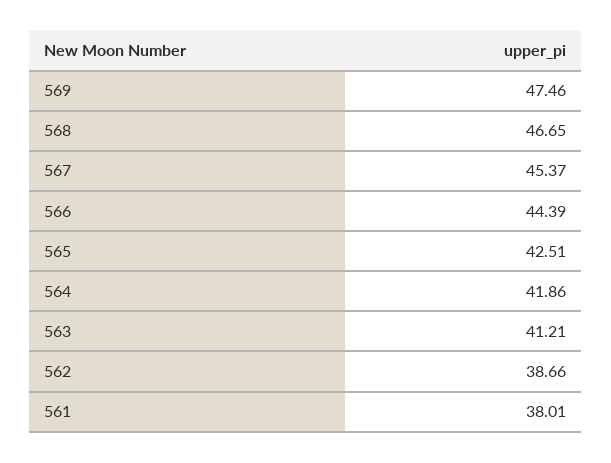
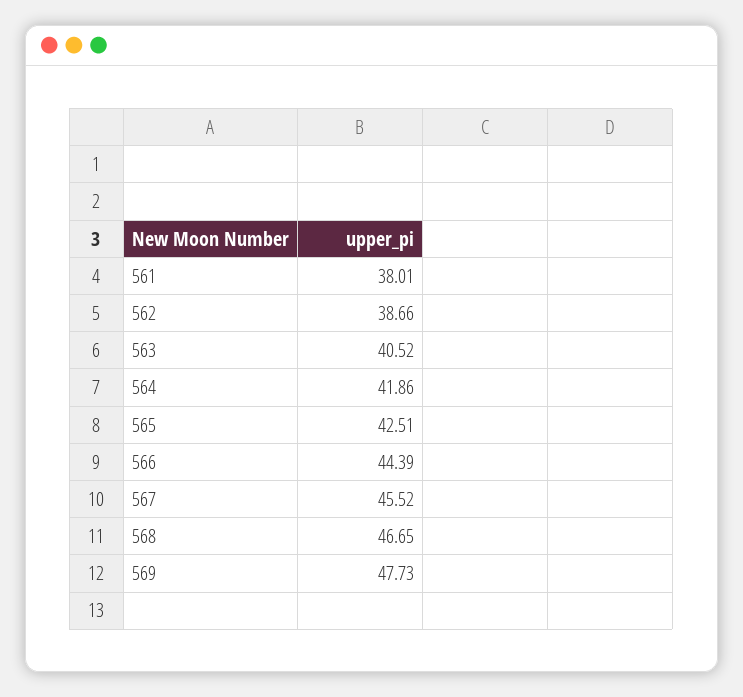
  {
-   "569": 47.46,
+   "569": 47.73,
    "568": 46.65,
-   "567": 45.37,
+   "567": 45.52,
    "566": 44.39,
    "565": 42.51,
    "564": 41.86,
-   "563": 41.21,
+   "563": 40.52,
    "562": 38.66,
    "561": 38.01
  }

